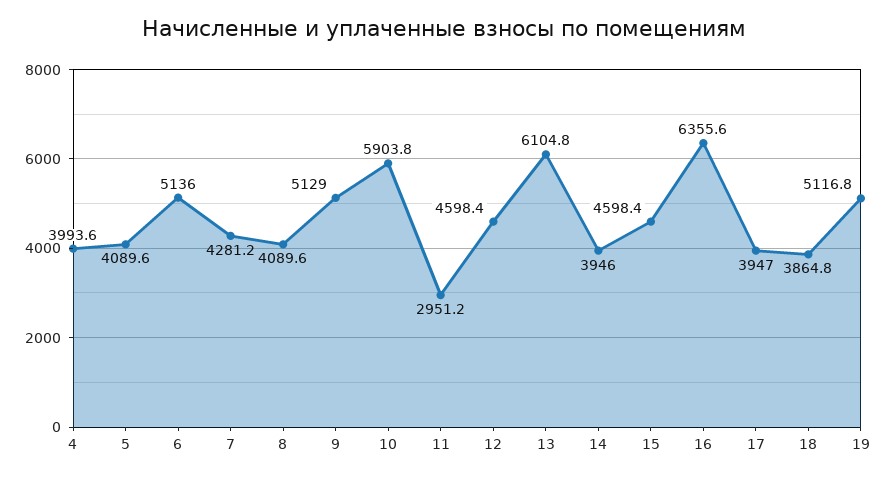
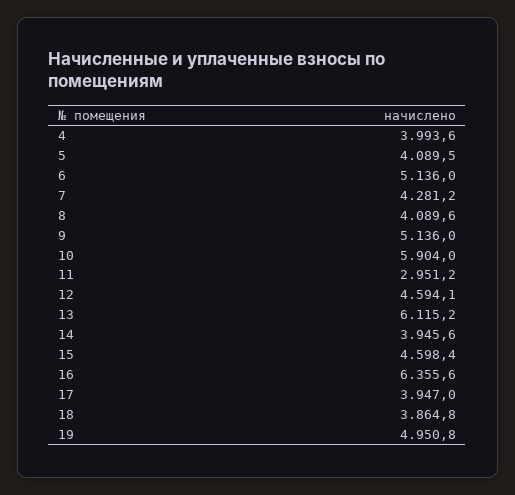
  {
    "4": 3993.6,
-   "5": 4089.6,
+   "5": 4089.5,
    "6": 5136,
    "7": 4281.2,
    "8": 4089.6,
-   "9": 5129,
+   "9": 5136,
-   "10": 5903.8,
+   "10": 5904,
    "11": 2951.2,
-   "12": 4598.4,
+   "12": 4594.1,
-   "13": 6104.8,
+   "13": 6115.2,
-   "14": 3946,
+   "14": 3945.6,
    "15": 4598.4,
    "16": 6355.6,
    "17": 3947,
    "18": 3864.8,
-   "19": 5116.8
+   "19": 4950.8
  }

